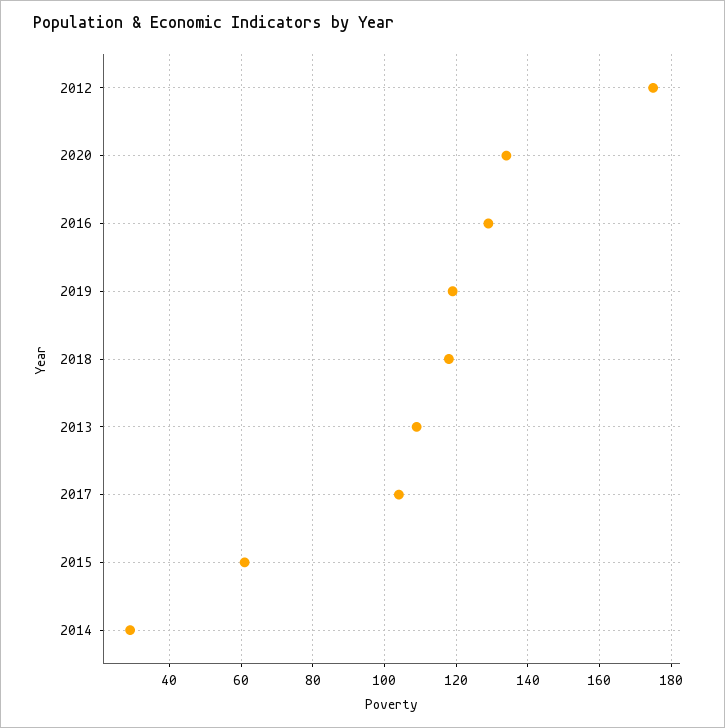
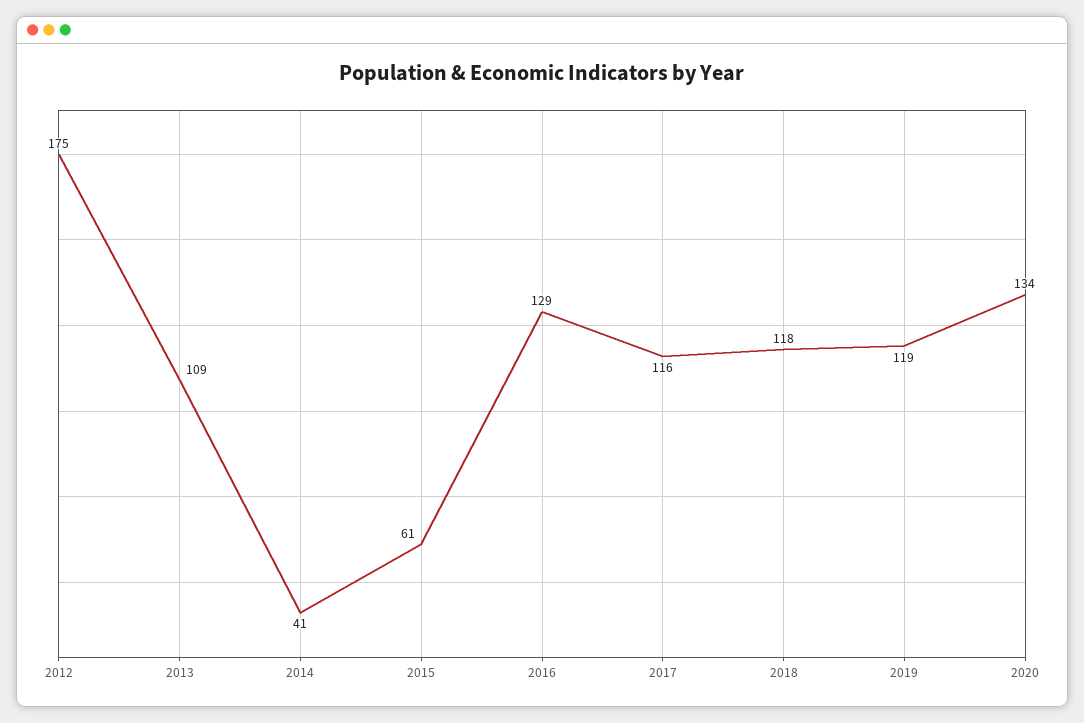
  {
    "2012": 175,
    "2020": 134,
    "2016": 129,
    "2019": 119,
    "2018": 118,
    "2013": 109,
-   "2017": 105,
+   "2017": 116,
    "2015": 61,
-   "2014": 30
+   "2014": 41
  }

